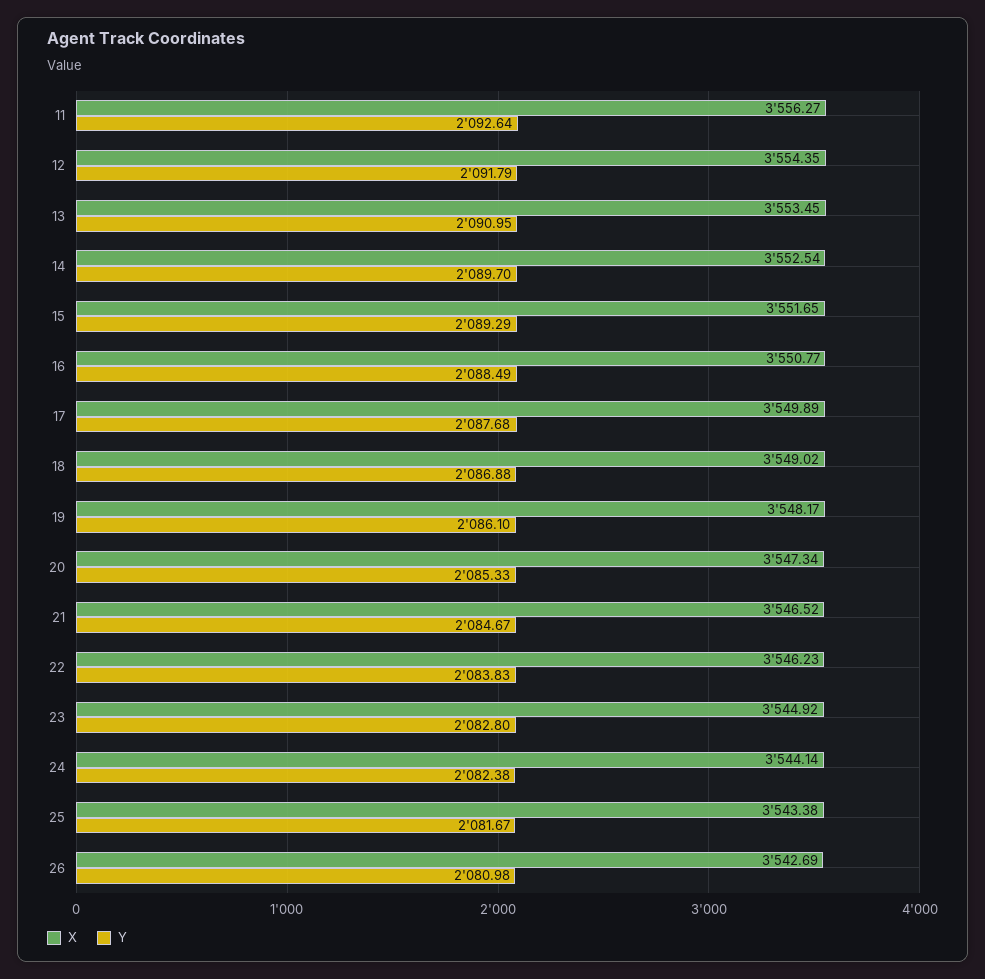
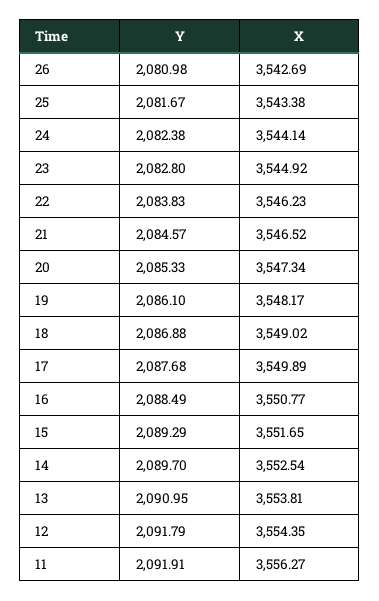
  {
    "X": {
      "11": 3556.27,
      "12": 3554.35,
-     "13": 3553.45,
+     "13": 3553.81,
      "14": 3552.54,
      "15": 3551.65,
      "16": 3550.77,
      "17": 3549.89,
      "18": 3549.02,
      "19": 3548.17,
      "20": 3547.34,
      "21": 3546.52,
      "22": 3546.23,
      "23": 3544.92,
      "24": 3544.14,
      "25": 3543.38,
      "26": 3542.69
    },
    "Y": {
-     "11": 2092.64,
+     "11": 2091.91,
      "12": 2091.79,
      "13": 2090.95,
      "14": 2089.7,
      "15": 2089.29,
      "16": 2088.49,
      "17": 2087.68,
      "18": 2086.88,
      "19": 2086.1,
      "20": 2085.33,
-     "21": 2084.67,
+     "21": 2084.57,
      "22": 2083.83,
      "23": 2082.8,
      "24": 2082.38,
      "25": 2081.67,
      "26": 2080.98
    }
  }

